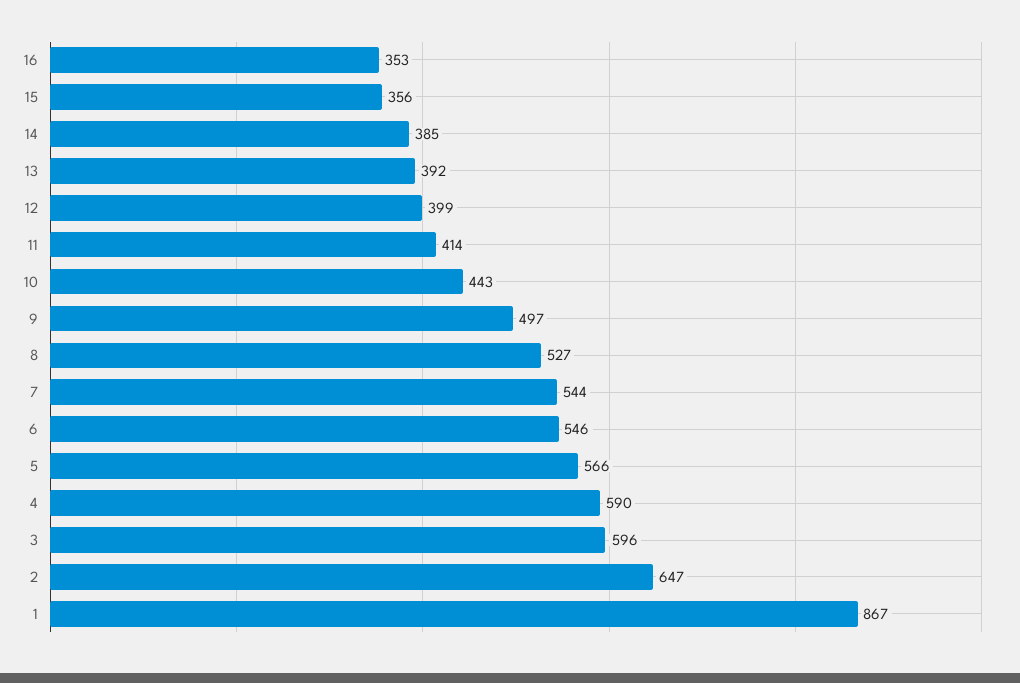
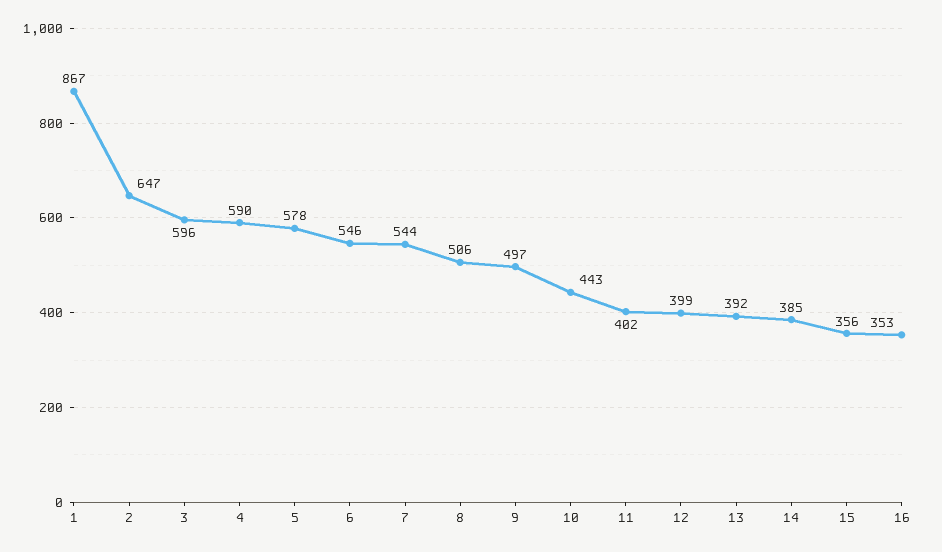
  {
    "16": 353,
    "15": 356,
    "14": 385,
    "13": 392,
    "12": 399,
-   "11": 414,
+   "11": 402,
    "10": 443,
    "9": 497,
-   "8": 527,
+   "8": 506,
    "7": 544,
    "6": 546,
-   "5": 566,
+   "5": 578,
    "4": 590,
    "3": 596,
    "2": 647,
    "1": 867
  }

